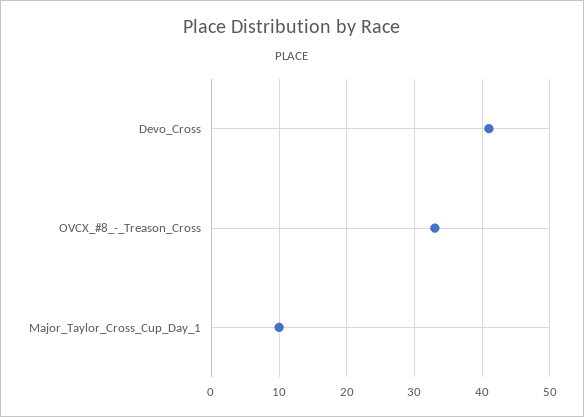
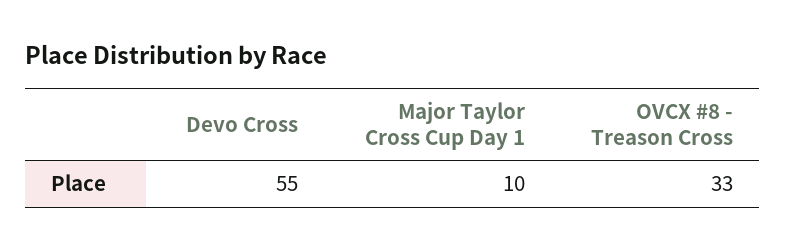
  {
-   "Devo_Cross": 41,
+   "Devo_Cross": 55,
    "OVCX_#8_-_Treason_Cross": 33,
    "Major_Taylor_Cross_Cup_Day_1": 10
  }

